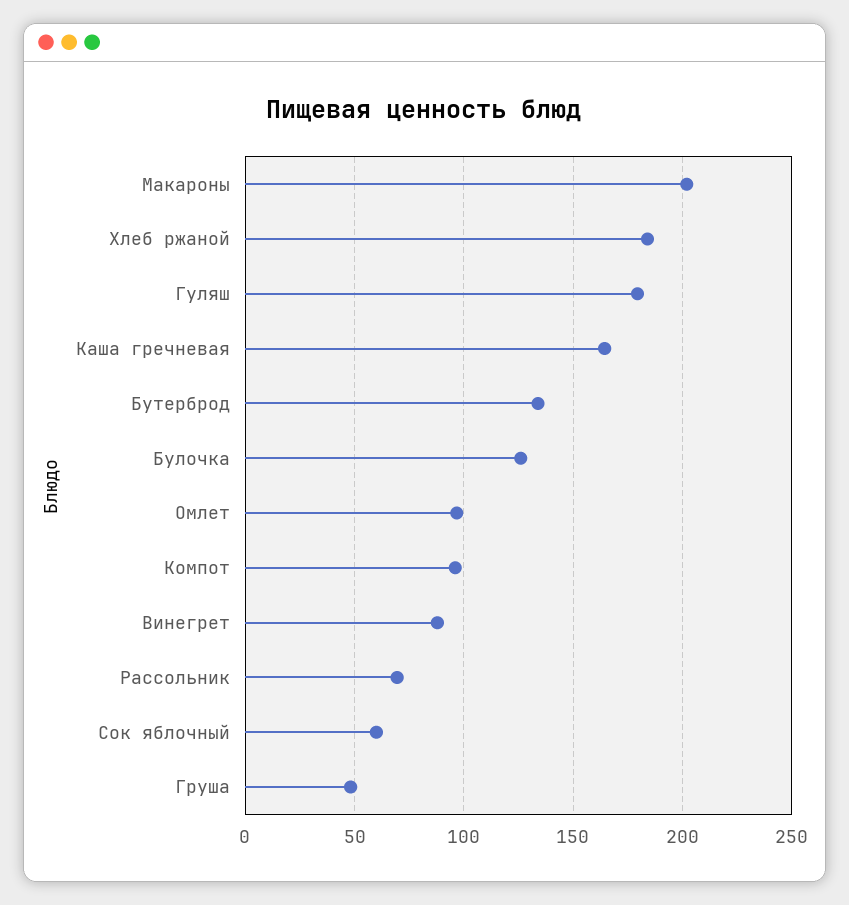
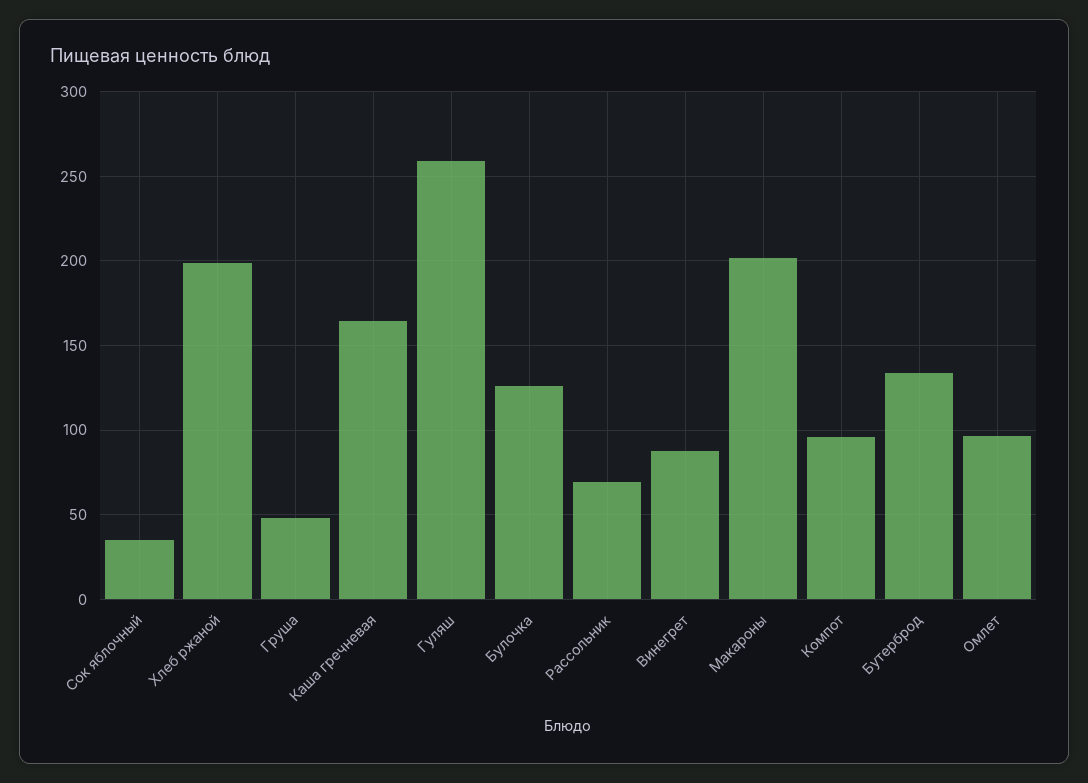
  {
    "Макароны": 200,
-   "Хлеб ржаной": 185,
+   "Хлеб ржаной": 200,
-   "Гуляш": 180,
+   "Гуляш": 260,
    "Каша гречневая": 165,
    "Бутерброд": 135,
    "Булочка": 125,
    "Омлет": 95,
    "Компот": 95,
    "Винегрет": 90,
    "Рассольник": 70,
-   "Сок яблочный": 60,
+   "Сок яблочный": 35,
    "Груша": 50
  }

